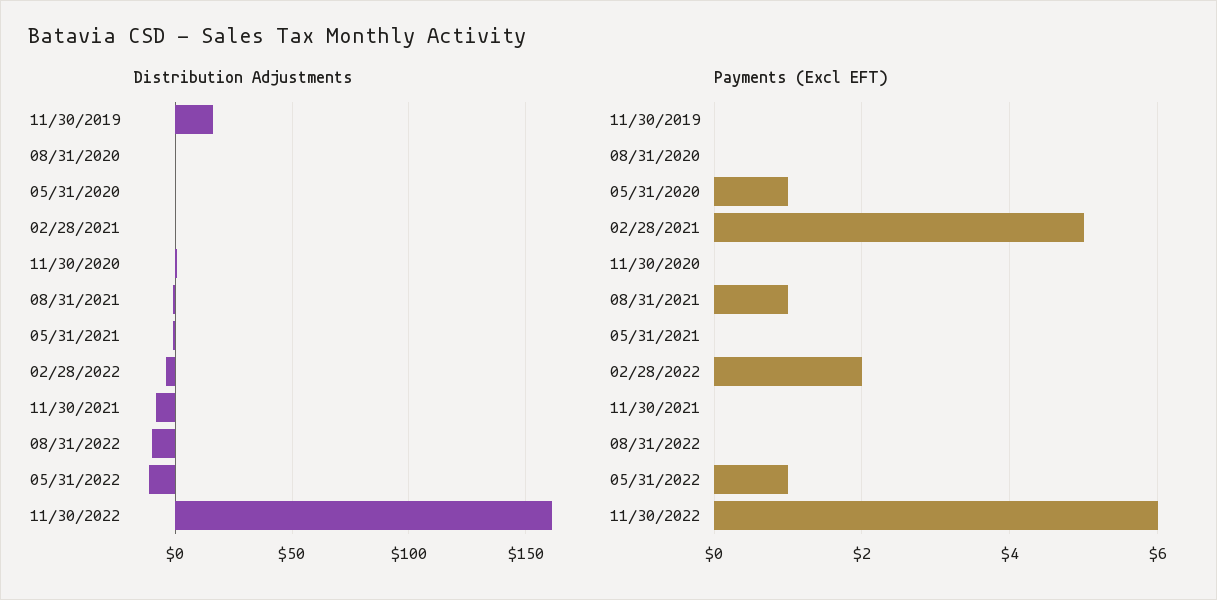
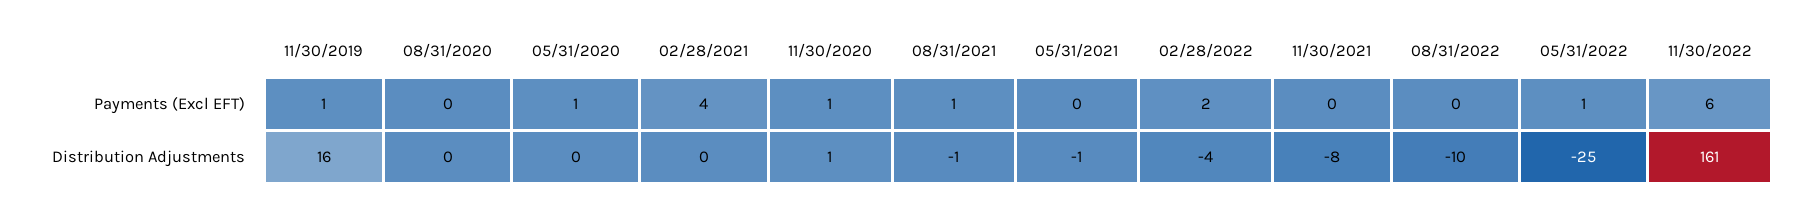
  {
    "Distribution Adjustments": {
      "11/30/2019": 16,
      "08/31/2020": 0,
      "05/31/2020": 0,
      "02/28/2021": 0,
      "11/30/2020": 1,
      "08/31/2021": -1,
      "05/31/2021": -1,
      "02/28/2022": -4,
      "11/30/2021": -8,
      "08/31/2022": -10,
-     "05/31/2022": -10,
+     "05/31/2022": -25,
      "11/30/2022": 161
    },
    "Payments (Excl EFT)": {
-     "11/30/2019": 0,
+     "11/30/2019": 1,
      "08/31/2020": 0,
      "05/31/2020": 1,
-     "02/28/2021": 5,
+     "02/28/2021": 4,
-     "11/30/2020": 0,
+     "11/30/2020": 1,
      "08/31/2021": 1,
      "05/31/2021": 0,
      "02/28/2022": 2,
      "11/30/2021": 0,
      "08/31/2022": 0,
      "05/31/2022": 1,
      "11/30/2022": 6
    }
  }

